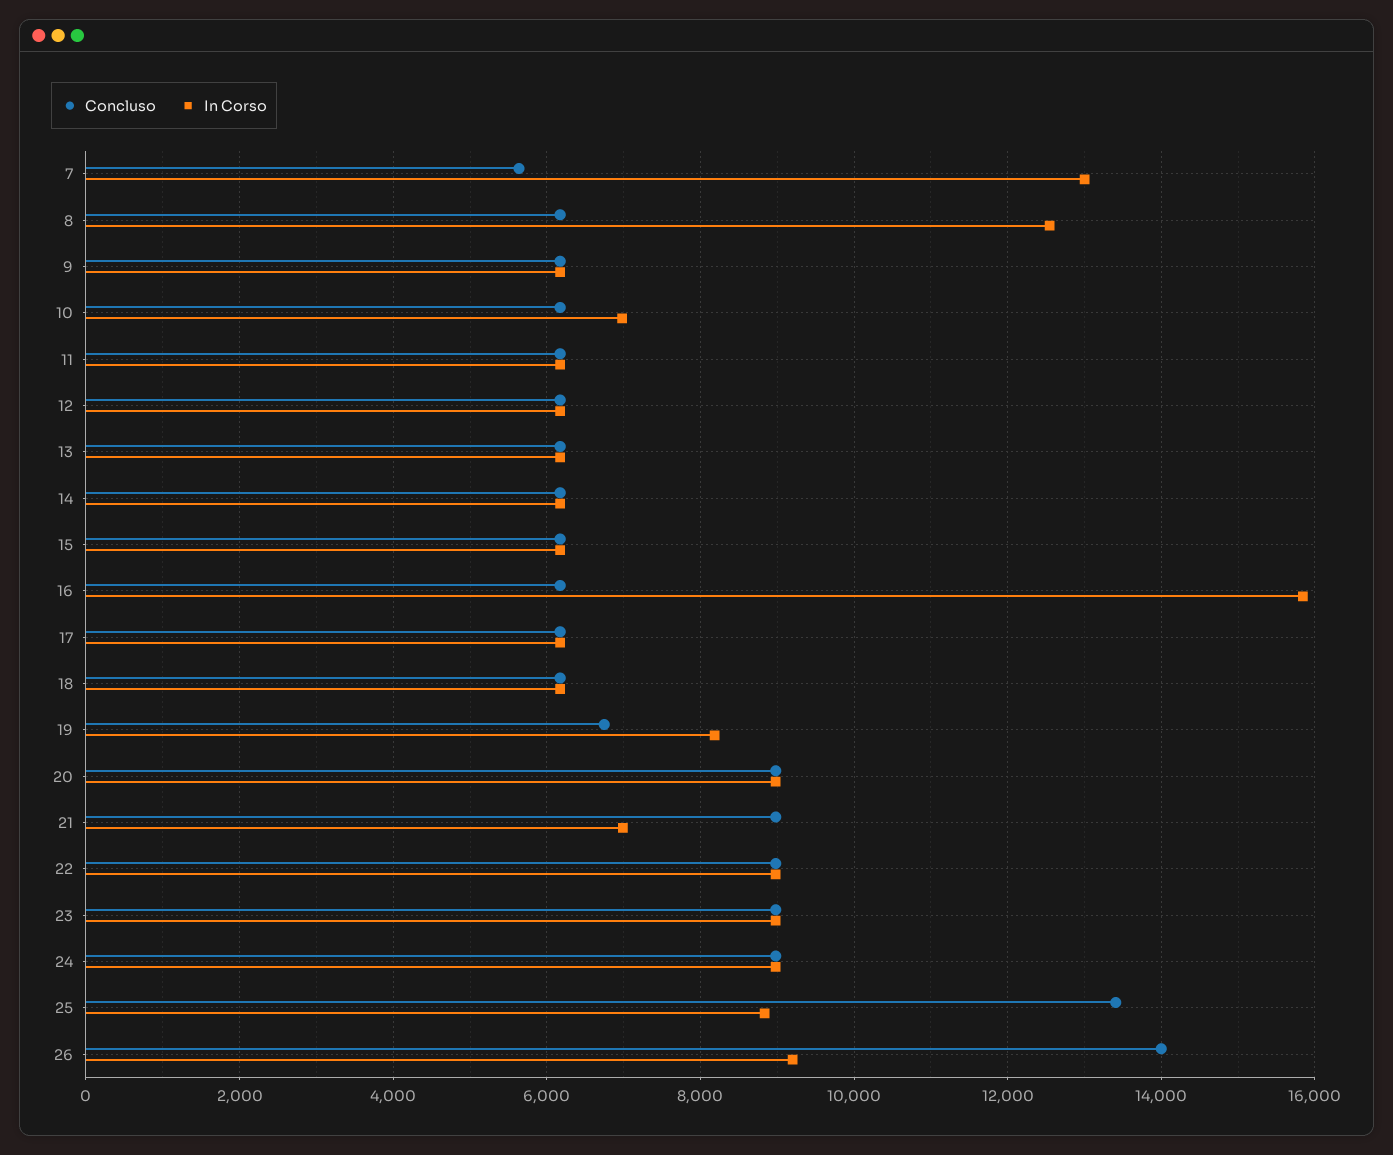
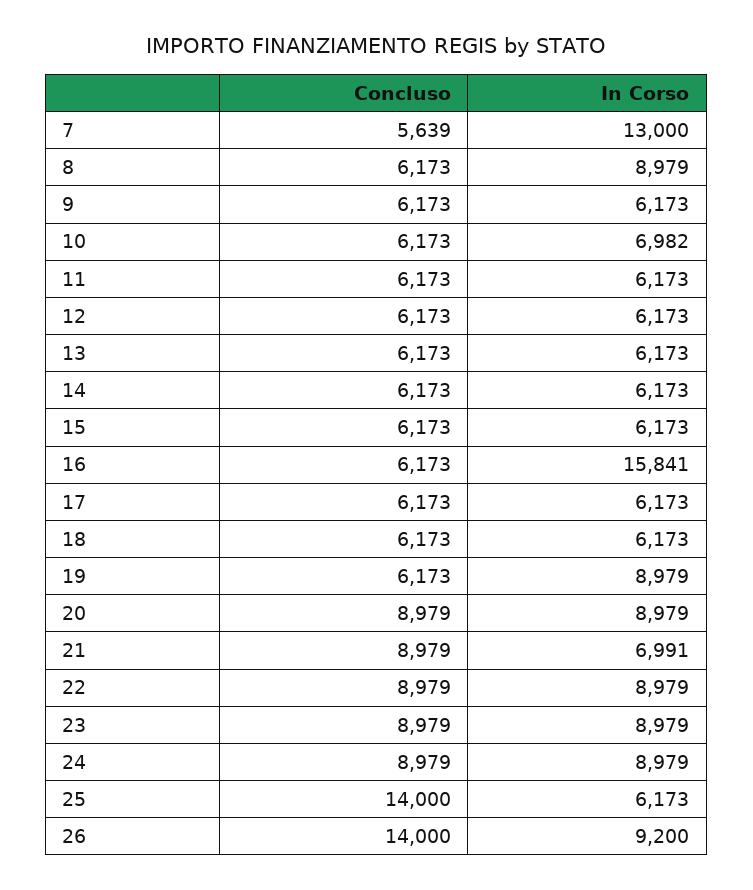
  {
    "Concluso": {
      "7": 5639,
      "8": 6173,
      "9": 6173,
      "10": 6173,
      "11": 6173,
      "12": 6173,
      "13": 6173,
      "14": 6173,
      "15": 6173,
      "16": 6173,
      "17": 6173,
      "18": 6173,
-     "19": 6800,
+     "19": 6173,
      "20": 8979,
      "21": 8979,
      "22": 8979,
      "23": 8979,
      "24": 8979,
-     "25": 13400,
+     "25": 14000,
      "26": 14000
    },
    "In Corso": {
      "7": 13000,
-     "8": 12600,
+     "8": 8979,
      "9": 6173,
      "10": 6982,
      "11": 6173,
      "12": 6173,
      "13": 6173,
      "14": 6173,
      "15": 6173,
      "16": 15841,
      "17": 6173,
      "18": 6173,
-     "19": 8200,
+     "19": 8979,
      "20": 8979,
      "21": 6991,
      "22": 8979,
      "23": 8979,
      "24": 8979,
-     "25": 8800,
+     "25": 6173,
      "26": 9200
    }
  }

